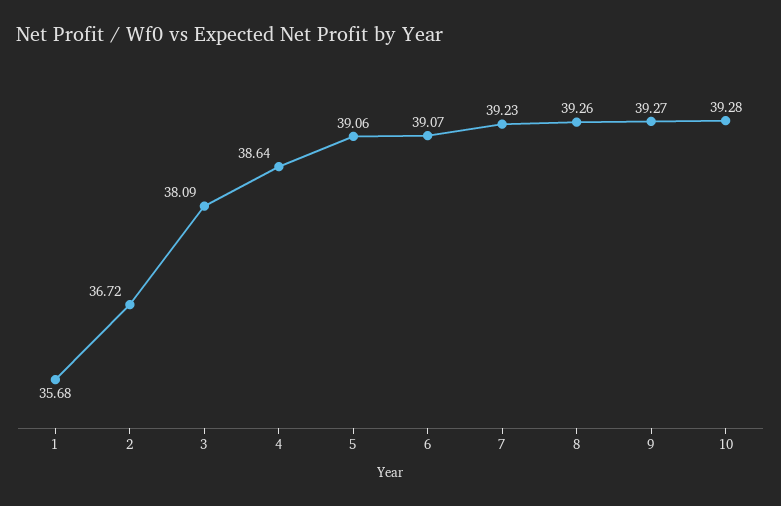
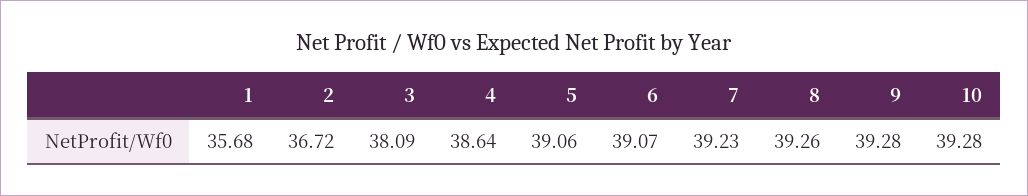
  {
    "1": 35.68,
    "2": 36.72,
    "3": 38.09,
    "4": 38.64,
    "5": 39.06,
    "6": 39.07,
    "7": 39.23,
    "8": 39.26,
-   "9": 39.27,
+   "9": 39.28,
    "10": 39.28
  }

